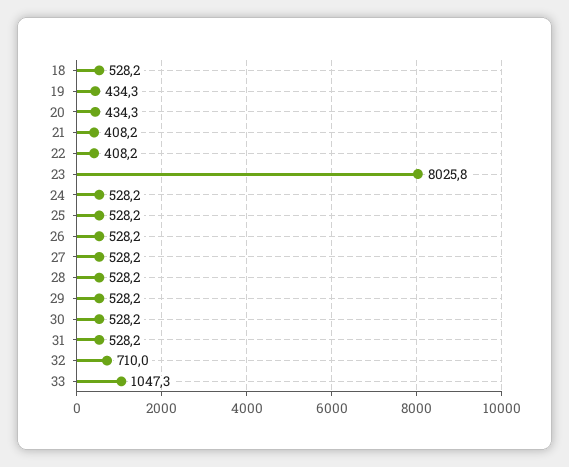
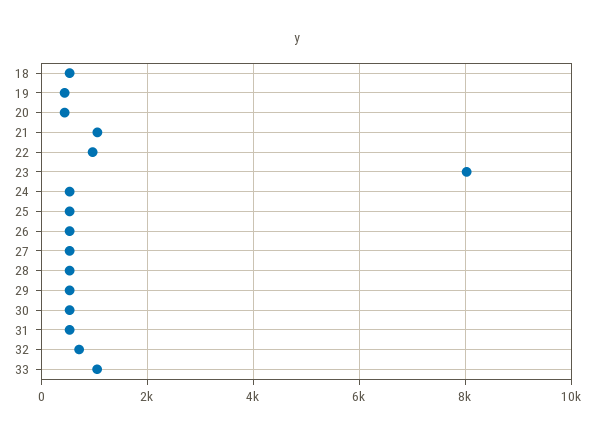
  {
    "18": 528.2,
    "19": 434.3,
    "20": 434.3,
-   "21": 408.2,
+   "21": 1000,
-   "22": 408.2,
+   "22": 1000,
    "23": 8025.8,
    "24": 528.2,
    "25": 528.2,
    "26": 528.2,
    "27": 528.2,
    "28": 528.2,
    "29": 528.2,
    "30": 528.2,
    "31": 528.2,
    "32": 710,
    "33": 1047.3
  }

